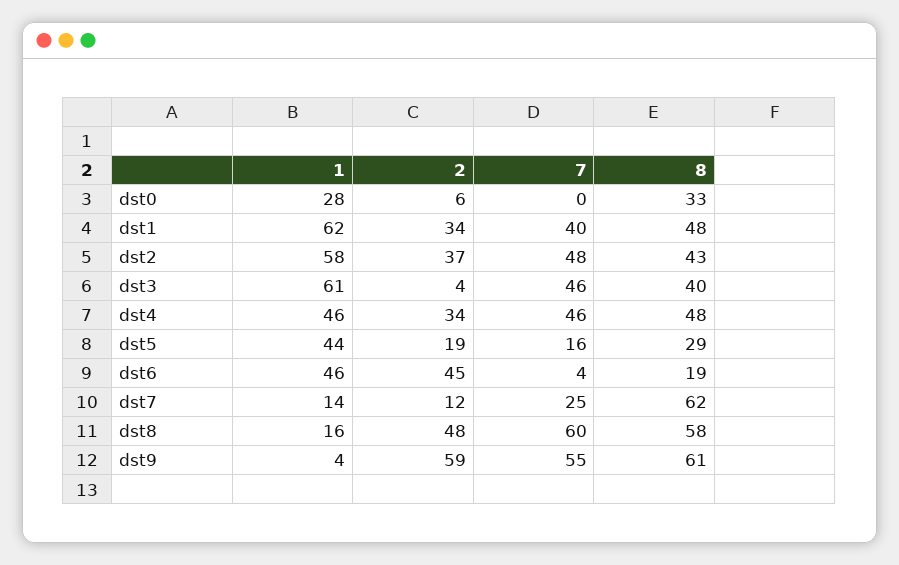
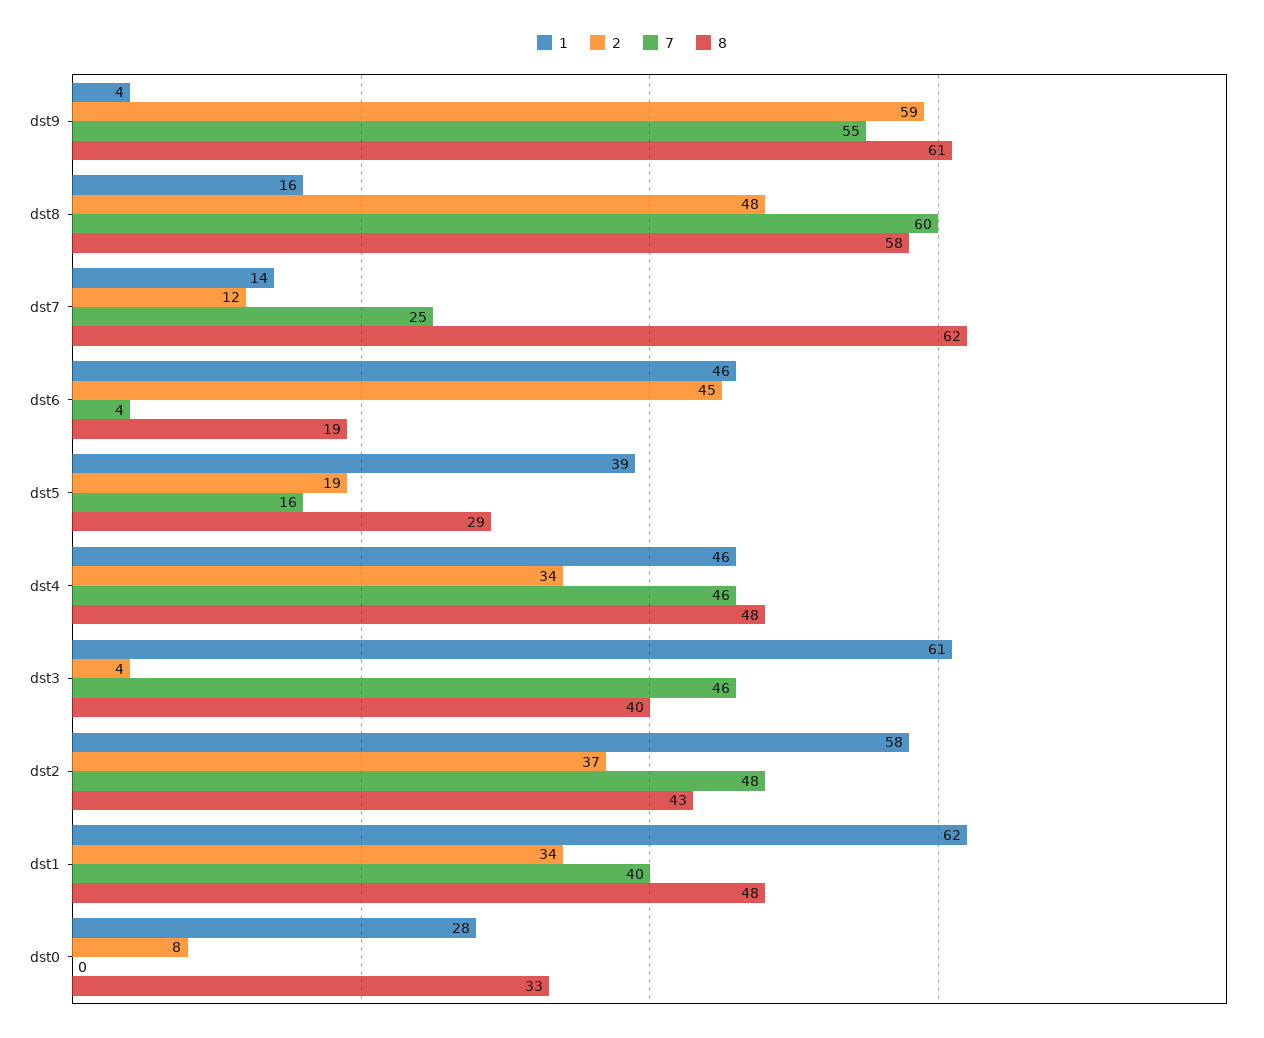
  {
    "1": {
      "dst0": 28,
      "dst1": 62,
      "dst2": 58,
      "dst3": 61,
      "dst4": 46,
-     "dst5": 44,
+     "dst5": 39,
      "dst6": 46,
      "dst7": 14,
      "dst8": 16,
      "dst9": 4
    },
    "2": {
-     "dst0": 6,
+     "dst0": 8,
      "dst1": 34,
      "dst2": 37,
      "dst3": 4,
      "dst4": 34,
      "dst5": 19,
      "dst6": 45,
      "dst7": 12,
      "dst8": 48,
      "dst9": 59
    },
    "7": {
      "dst0": 0,
      "dst1": 40,
      "dst2": 48,
      "dst3": 46,
      "dst4": 46,
      "dst5": 16,
      "dst6": 4,
      "dst7": 25,
      "dst8": 60,
      "dst9": 55
    },
    "8": {
      "dst0": 33,
      "dst1": 48,
      "dst2": 43,
      "dst3": 40,
      "dst4": 48,
      "dst5": 29,
      "dst6": 19,
      "dst7": 62,
      "dst8": 58,
      "dst9": 61
    }
  }

